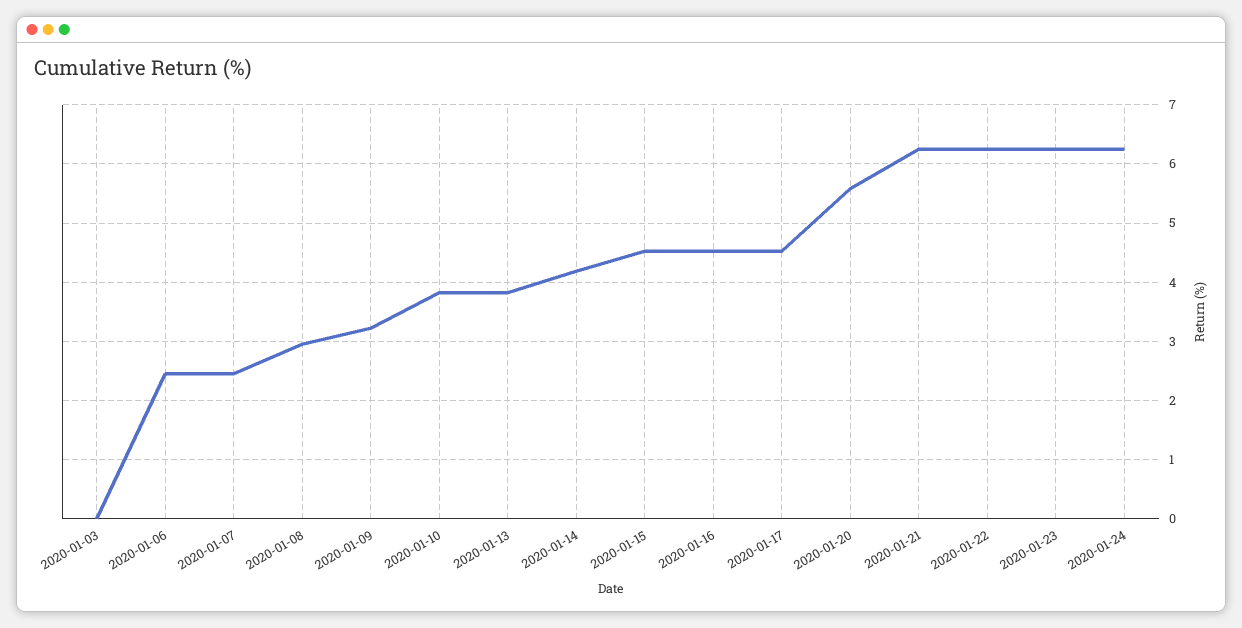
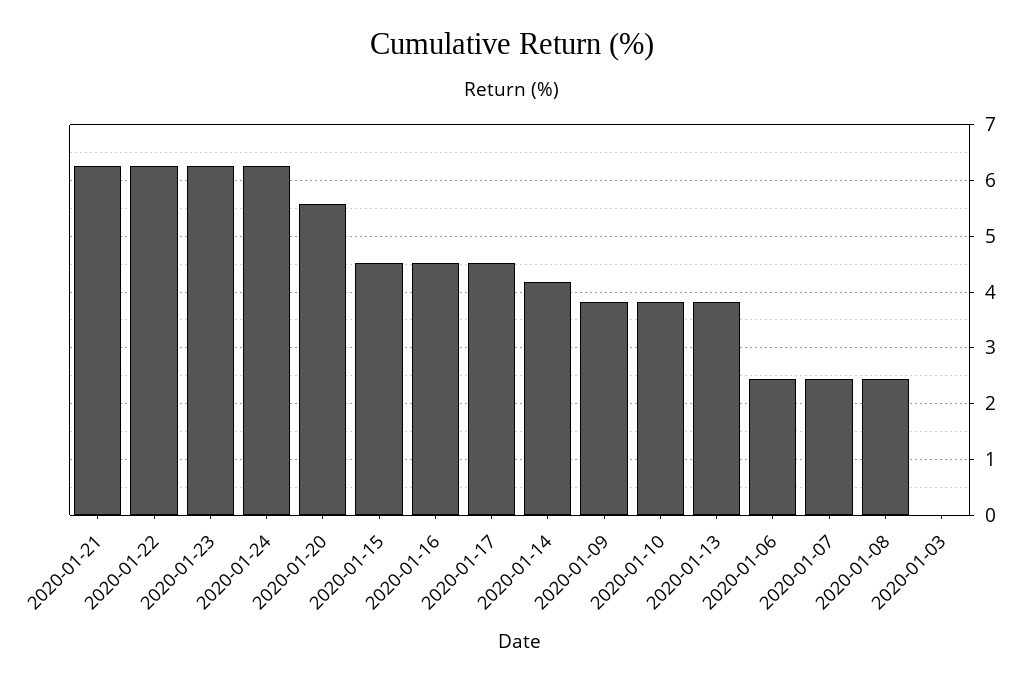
  {
    "2020-01-03": 0,
    "2020-01-06": 2.4,
    "2020-01-07": 2.4,
-   "2020-01-08": 3,
+   "2020-01-08": 2.4,
-   "2020-01-09": 3.2,
+   "2020-01-09": 3.8,
    "2020-01-10": 3.8,
    "2020-01-13": 3.8,
    "2020-01-14": 4.2,
    "2020-01-15": 4.6,
    "2020-01-16": 4.6,
    "2020-01-17": 4.6,
    "2020-01-20": 5.6,
    "2020-01-21": 6.2,
    "2020-01-22": 6.2,
    "2020-01-23": 6.2,
    "2020-01-24": 6.2
  }

